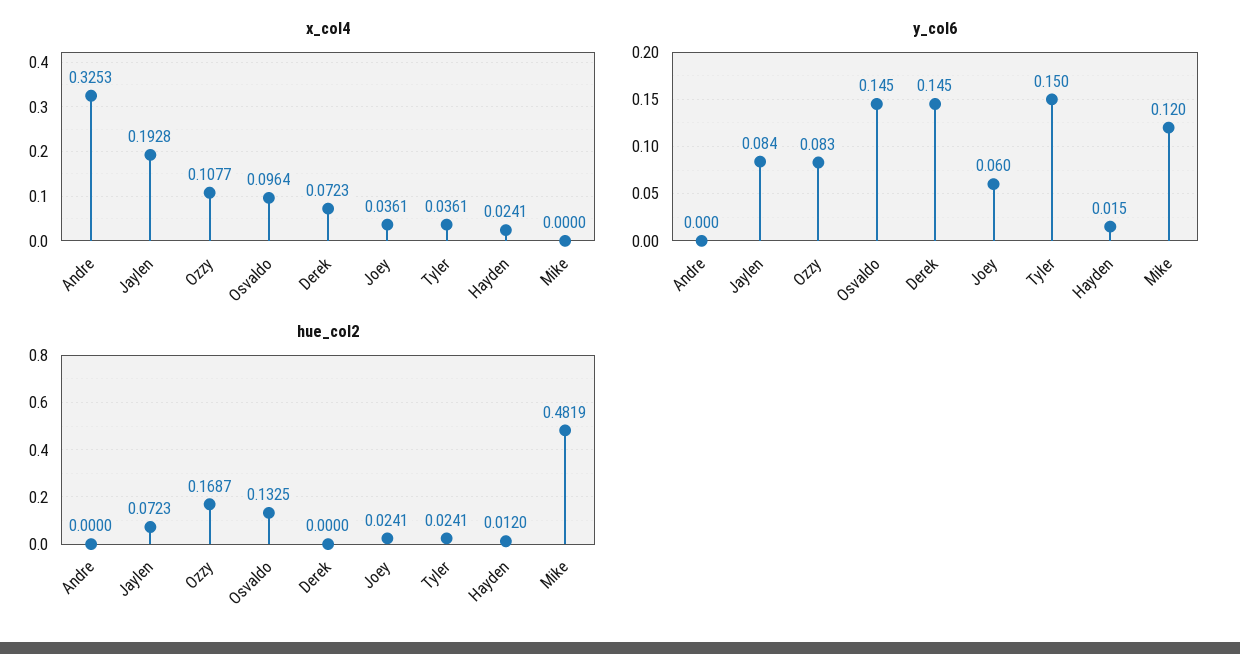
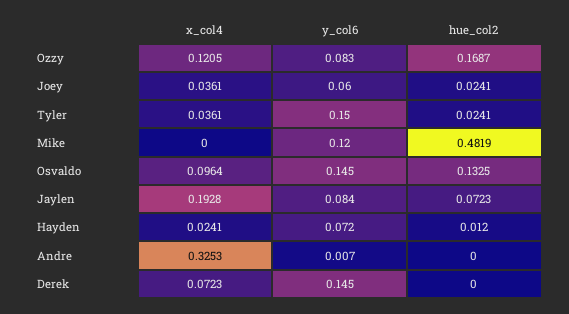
  {
    "x_col4": {
      "Andre": 0.3253,
      "Jaylen": 0.1928,
-     "Ozzy": 0.1077,
+     "Ozzy": 0.1205,
      "Osvaldo": 0.0964,
      "Derek": 0.0723,
      "Joey": 0.0361,
      "Tyler": 0.0361,
      "Hayden": 0.0241,
      "Mike": 0
    },
    "y_col6": {
-     "Andre": 0,
+     "Andre": 0.007,
      "Jaylen": 0.084,
      "Ozzy": 0.083,
      "Osvaldo": 0.145,
      "Derek": 0.145,
      "Joey": 0.06,
      "Tyler": 0.15,
-     "Hayden": 0.015,
+     "Hayden": 0.072,
      "Mike": 0.12
    },
    "hue_col2": {
      "Andre": 0,
      "Jaylen": 0.0723,
      "Ozzy": 0.1687,
      "Osvaldo": 0.1325,
      "Derek": 0,
      "Joey": 0.0241,
      "Tyler": 0.0241,
      "Hayden": 0.012,
      "Mike": 0.4819
    }
  }

